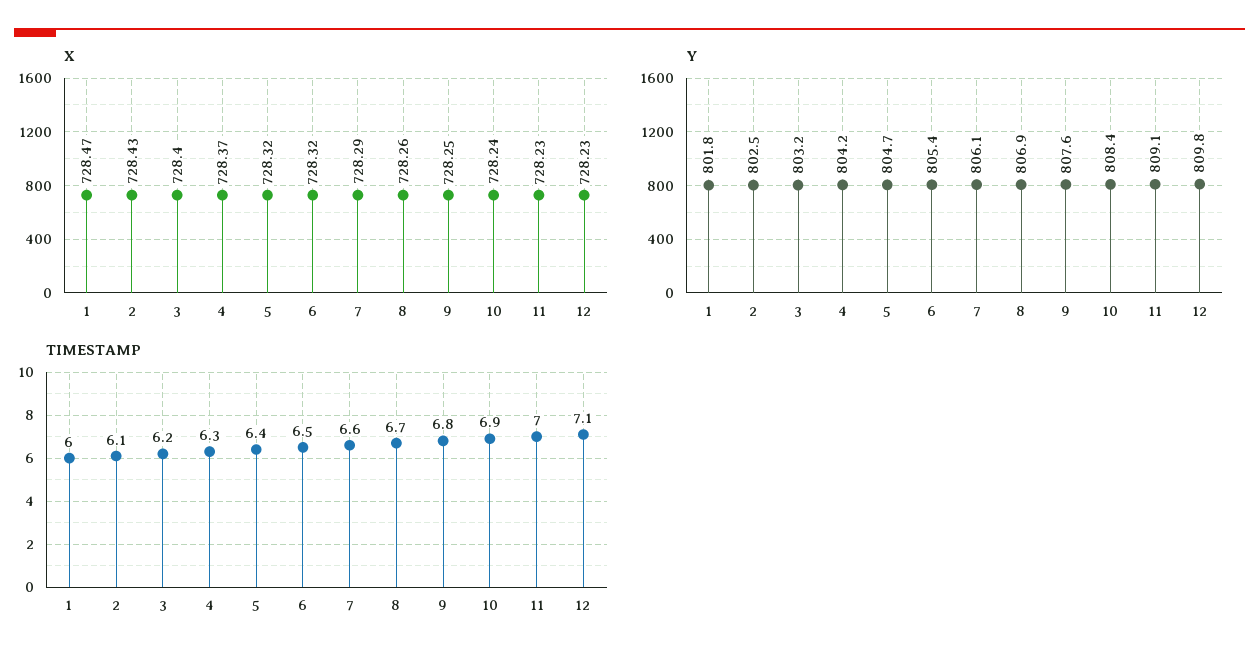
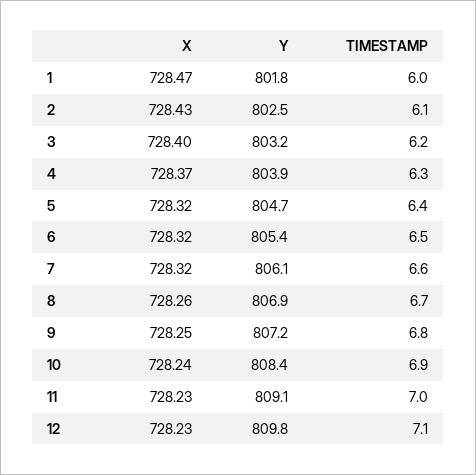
  {
    "X": {
      "1": 728.47,
      "2": 728.43,
      "3": 728.4,
      "4": 728.37,
      "5": 728.32,
      "6": 728.32,
-     "7": 728.29,
+     "7": 728.32,
      "8": 728.26,
      "9": 728.25,
      "10": 728.24,
      "11": 728.23,
      "12": 728.23
    },
    "Y": {
      "1": 801.8,
      "2": 802.5,
      "3": 803.2,
-     "4": 804.2,
+     "4": 803.9,
      "5": 804.7,
      "6": 805.4,
      "7": 806.1,
      "8": 806.9,
-     "9": 807.6,
+     "9": 807.2,
      "10": 808.4,
      "11": 809.1,
      "12": 809.8
    },
    "TIMESTAMP": {
      "1": 6,
      "2": 6.1,
      "3": 6.2,
      "4": 6.3,
      "5": 6.4,
      "6": 6.5,
      "7": 6.6,
      "8": 6.7,
      "9": 6.8,
      "10": 6.9,
      "11": 7,
      "12": 7.1
    }
  }

